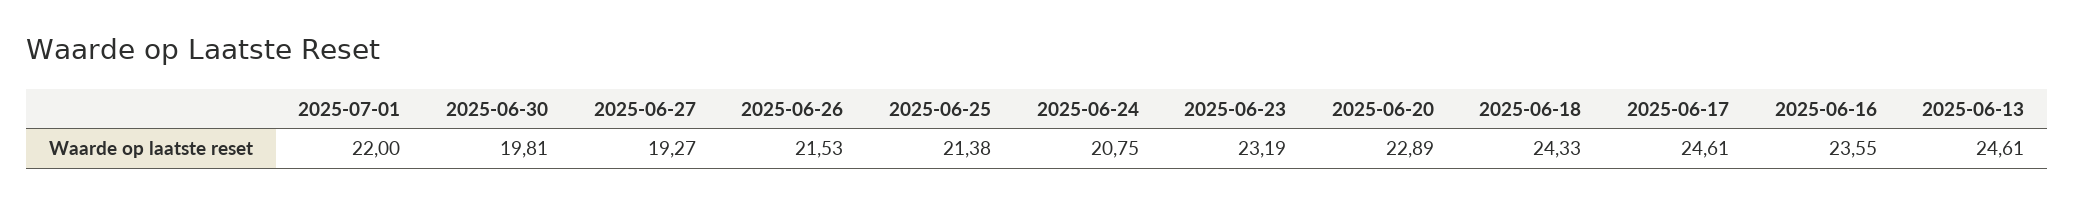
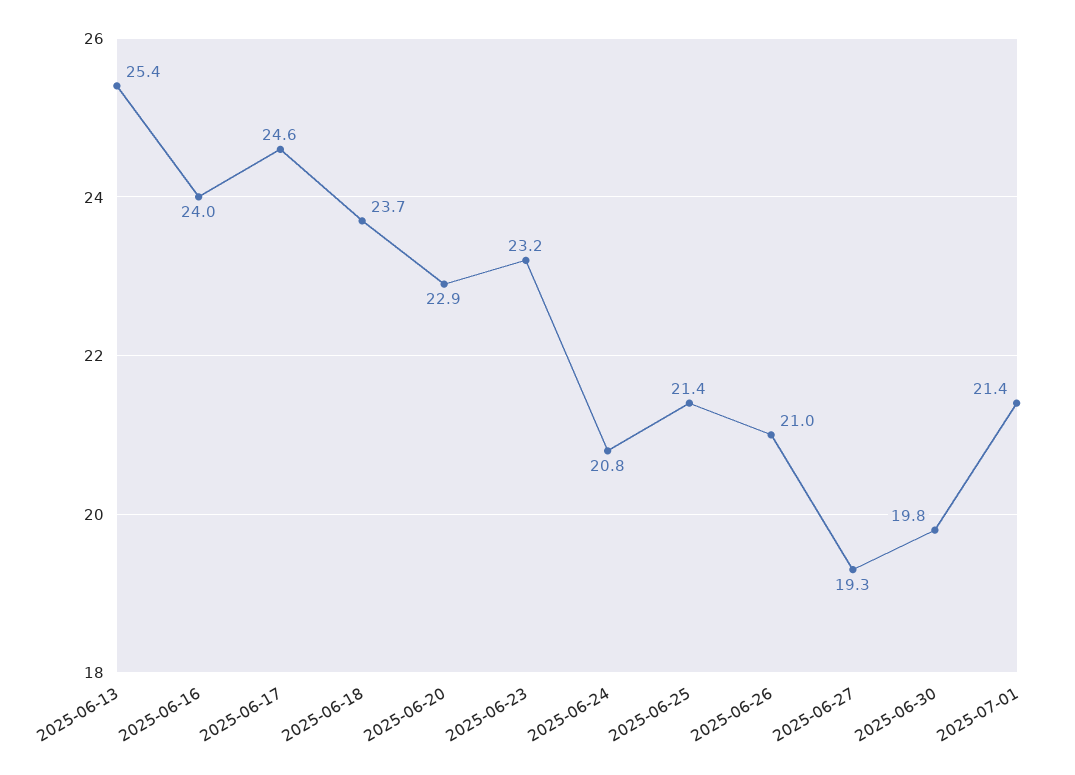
  {
-   "2025-07-01": 22,
+   "2025-07-01": 21.4,
    "2025-06-30": 19.81,
    "2025-06-27": 19.27,
-   "2025-06-26": 21.53,
+   "2025-06-26": 21,
    "2025-06-25": 21.38,
    "2025-06-24": 20.75,
    "2025-06-23": 23.19,
    "2025-06-20": 22.89,
-   "2025-06-18": 24.33,
+   "2025-06-18": 23.7,
    "2025-06-17": 24.61,
-   "2025-06-16": 23.55,
+   "2025-06-16": 24,
-   "2025-06-13": 24.61
+   "2025-06-13": 25.4
  }

